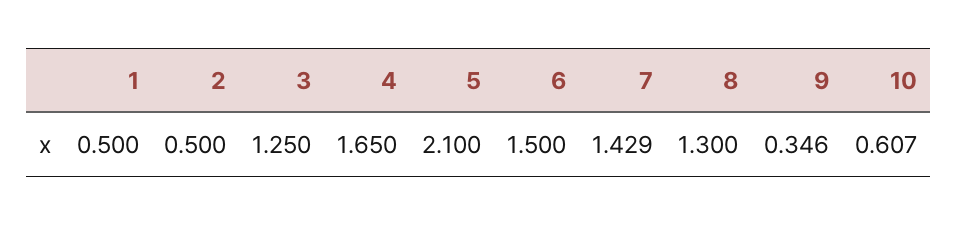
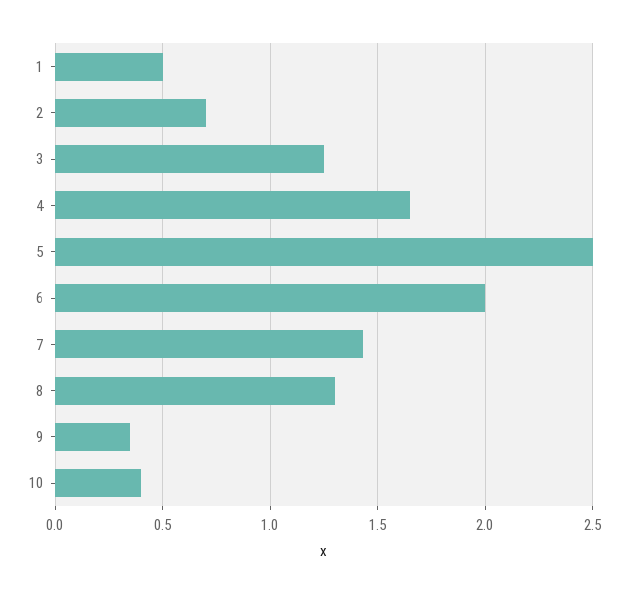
  {
    "1": 0.5,
-   "2": 0.5,
+   "2": 0.7,
    "3": 1.25,
    "4": 1.65,
-   "5": 2.1,
+   "5": 2.5,
-   "6": 1.5,
+   "6": 2,
    "7": 1.429,
    "8": 1.3,
    "9": 0.346,
-   "10": 0.607
+   "10": 0.4
  }

